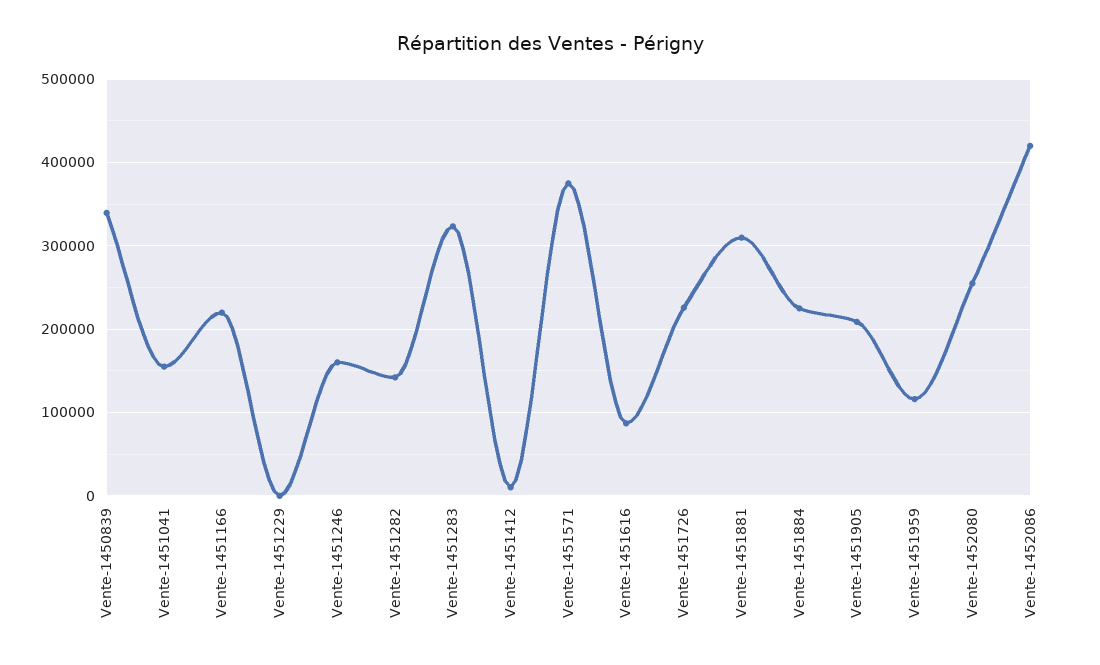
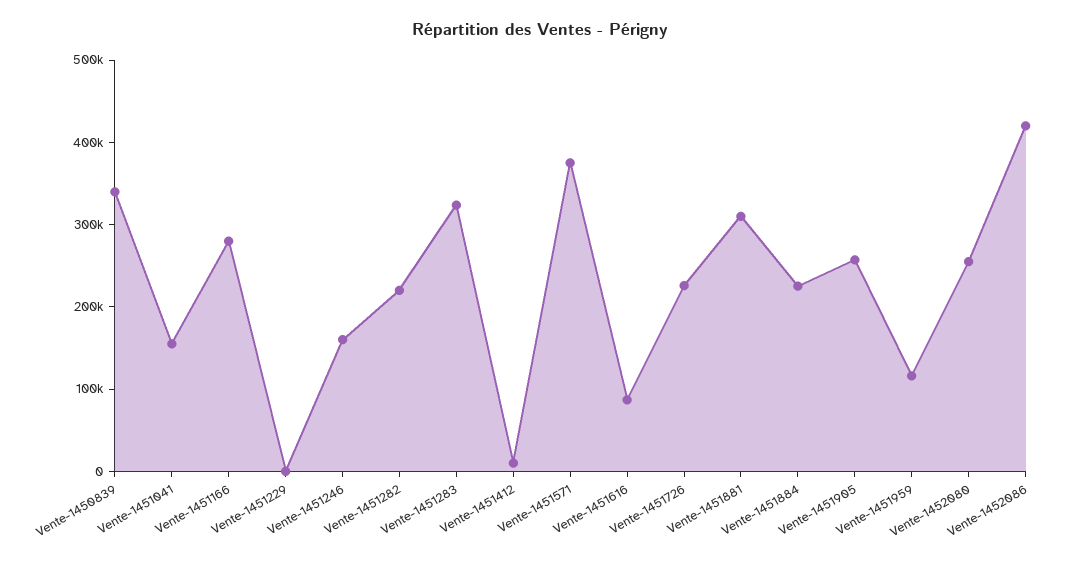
  {
    "Vente-1450839": 340000,
    "Vente-1451041": 160000,
-   "Vente-1451166": 220000,
+   "Vente-1451166": 280000,
    "Vente-1451229": 0,
    "Vente-1451246": 160000,
-   "Vente-1451282": 140000,
+   "Vente-1451282": 220000,
    "Vente-1451283": 320000,
    "Vente-1451412": 10000,
    "Vente-1451571": 380000,
    "Vente-1451616": 90000,
    "Vente-1451726": 230000,
    "Vente-1451881": 310000,
    "Vente-1451884": 230000,
-   "Vente-1451905": 210000,
+   "Vente-1451905": 260000,
    "Vente-1451959": 120000,
    "Vente-1452080": 260000,
    "Vente-1452086": 420000
  }

